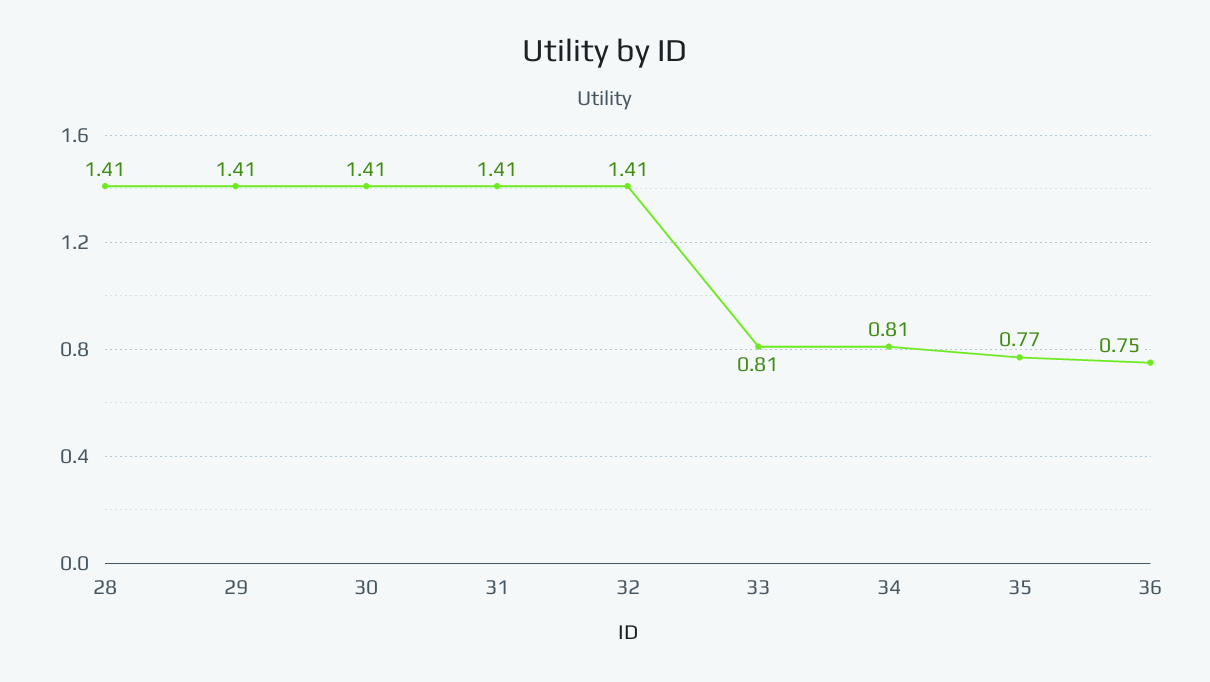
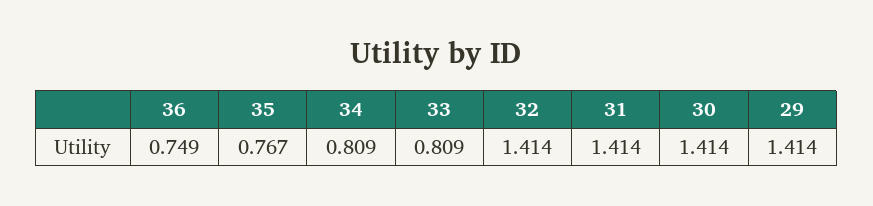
  {
-   "28": 1.41,
    "29": 1.414,
    "30": 1.414,
    "31": 1.414,
    "32": 1.414,
    "33": 0.809,
    "34": 0.809,
    "35": 0.767,
    "36": 0.749
  }

